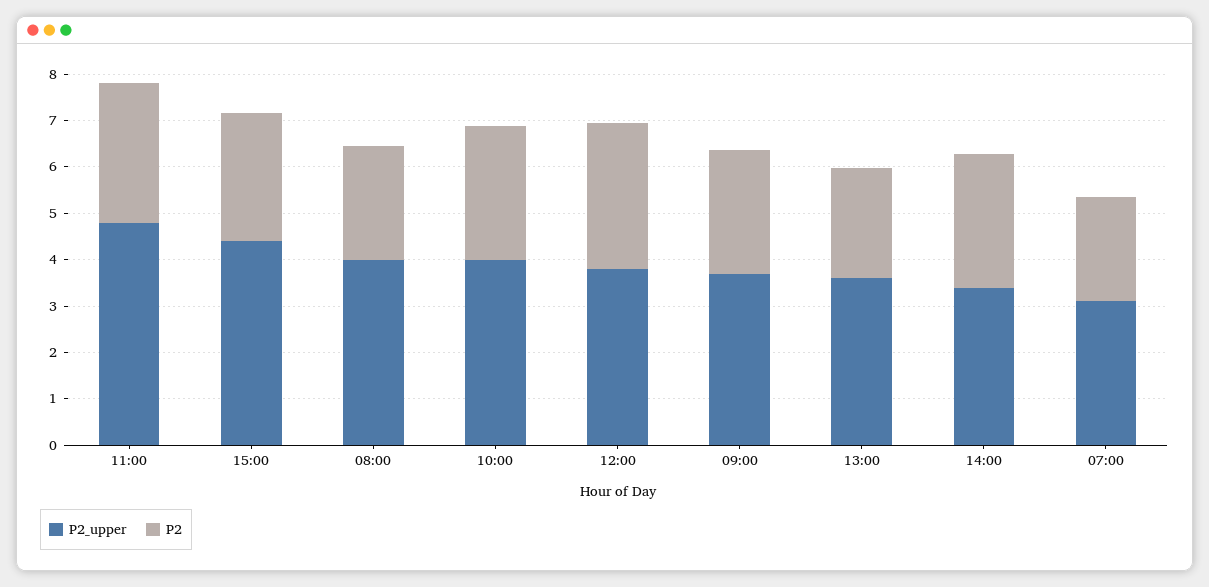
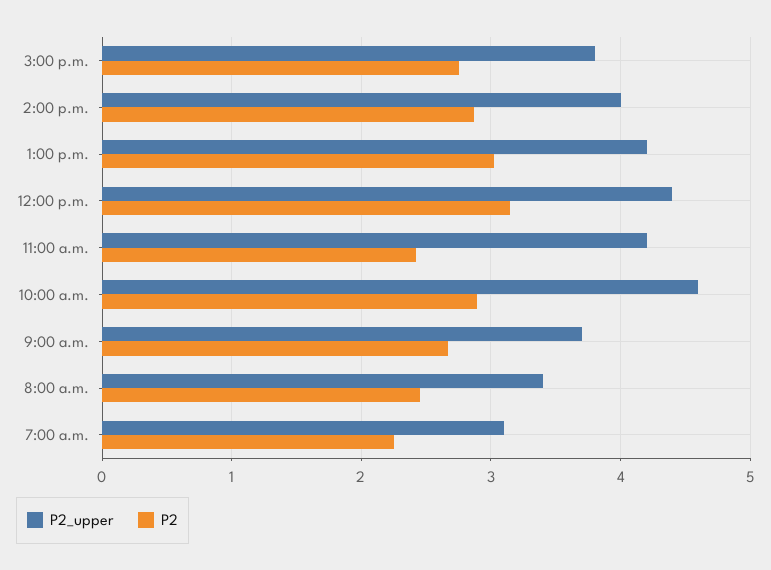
  {
    "P2_upper": {
-     "11:00": 4.8,
+     "11:00": 4.2,
-     "15:00": 4.4,
+     "15:00": 3.8,
-     "08:00": 4,
+     "08:00": 3.4,
-     "10:00": 4,
+     "10:00": 4.6,
-     "12:00": 3.8,
+     "12:00": 4.4,
      "09:00": 3.7,
-     "13:00": 3.6,
+     "13:00": 4.2,
-     "14:00": 3.4,
+     "14:00": 4,
      "07:00": 3.1
    },
    "P2": {
-     "11:00": 3,
+     "11:00": 2.4,
      "15:00": 2.8,
      "08:00": 2.5,
      "10:00": 2.9,
      "12:00": 3.2,
      "09:00": 2.7,
-     "13:00": 2.4,
+     "13:00": 3,
      "14:00": 2.9,
      "07:00": 2.3
    }
  }

